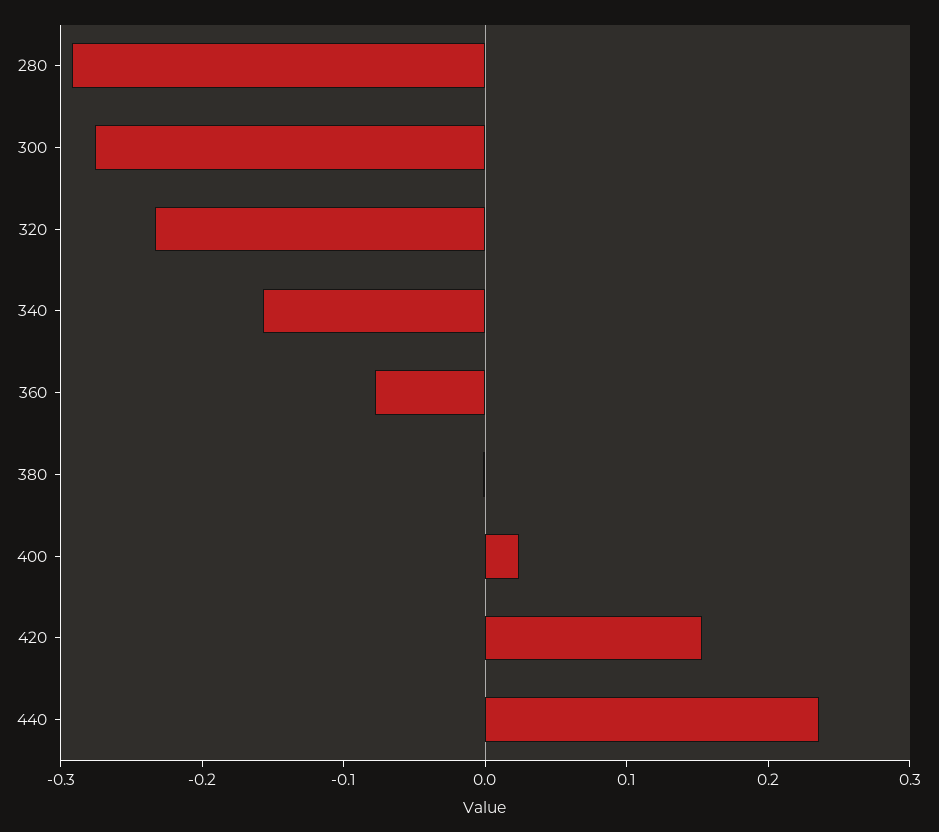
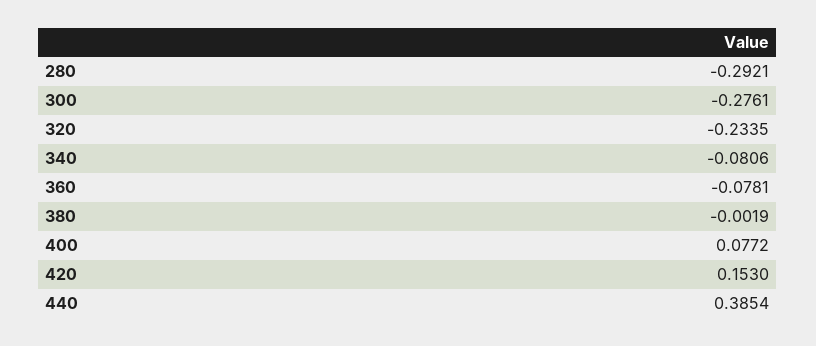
  {
    "280": -0.2921,
    "300": -0.2761,
    "320": -0.2335,
-   "340": -0.16,
+   "340": -0.0806,
    "360": -0.0781,
    "380": -0.0019,
-   "400": 0.02,
+   "400": 0.0772,
    "420": 0.153,
-   "440": 0.24
+   "440": 0.3854
  }

